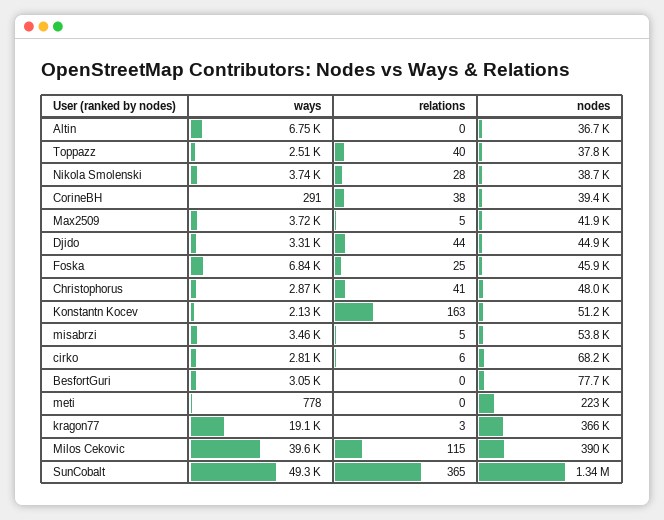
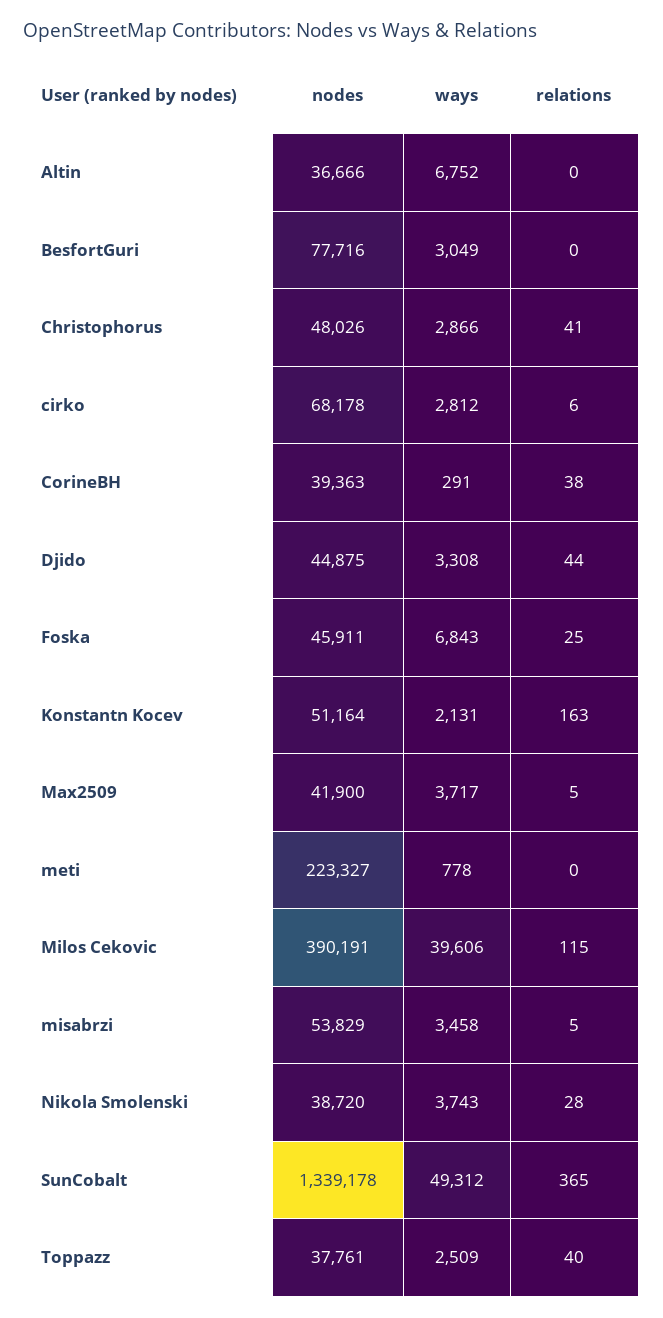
  {
    "ways": {
      "Altin": 6752,
      "Toppazz": 2509,
      "Nikola Smolenski": 3743,
      "CorineBH": 291,
      "Max2509": 3717,
      "Djido": 3308,
      "Foska": 6843,
      "Christophorus": 2866,
      "Konstantn Kocev": 2131,
      "misabrzi": 3458,
      "cirko": 2812,
      "BesfortGuri": 3049,
      "meti": 778,
-     "kragon77": 19100,
      "Milos Cekovic": 39606,
      "SunCobalt": 49312
    },
    "relations": {
      "Altin": 0,
      "Toppazz": 40,
      "Nikola Smolenski": 28,
      "CorineBH": 38,
      "Max2509": 5,
      "Djido": 44,
      "Foska": 25,
      "Christophorus": 41,
      "Konstantn Kocev": 163,
      "misabrzi": 5,
      "cirko": 6,
      "BesfortGuri": 0,
      "meti": 0,
-     "kragon77": 3,
      "Milos Cekovic": 115,
      "SunCobalt": 365
    },
    "nodes": {
      "Altin": 36666,
      "Toppazz": 37761,
      "Nikola Smolenski": 38720,
      "CorineBH": 39363,
      "Max2509": 41900,
      "Djido": 44875,
      "Foska": 45911,
      "Christophorus": 48026,
      "Konstantn Kocev": 51164,
      "misabrzi": 53829,
      "cirko": 68178,
      "BesfortGuri": 77716,
      "meti": 223327,
-     "kragon77": 366000,
      "Milos Cekovic": 390191,
      "SunCobalt": 1339178
    }
  }

